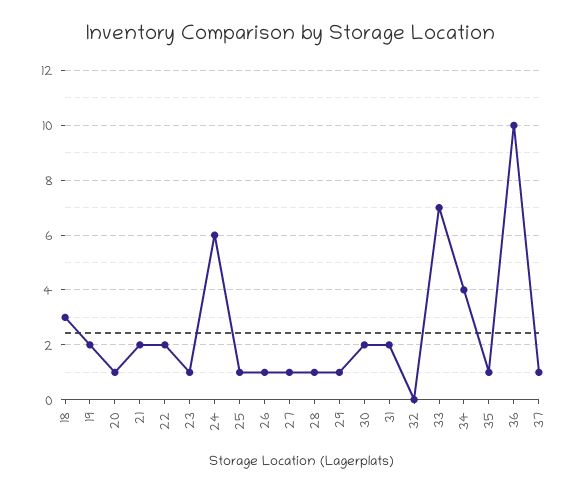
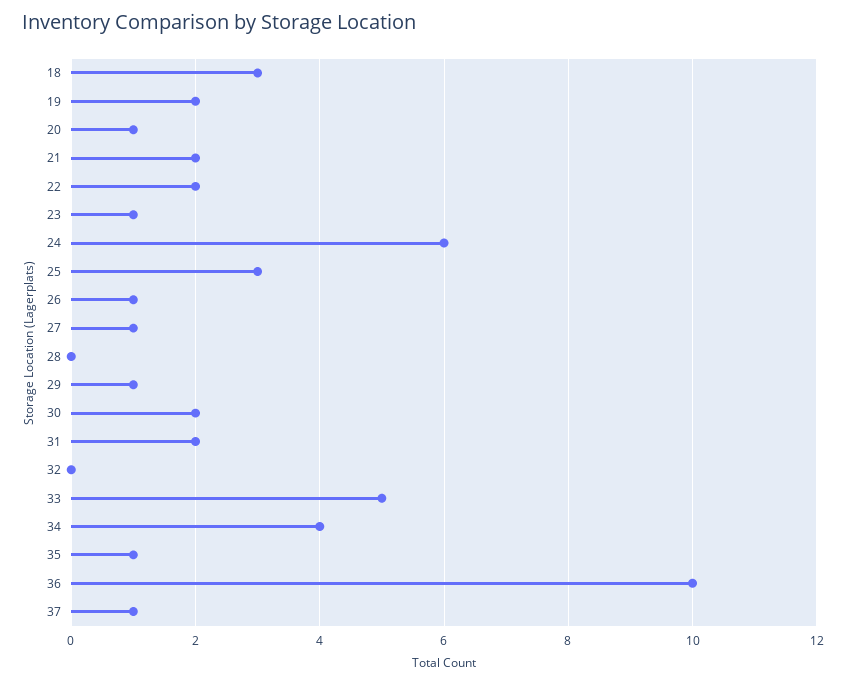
  {
    "18": 3,
    "19": 2,
    "20": 1,
    "21": 2,
    "22": 2,
    "23": 1,
    "24": 6,
-   "25": 1,
+   "25": 3,
    "26": 1,
    "27": 1,
-   "28": 1,
+   "28": 0,
    "29": 1,
    "30": 2,
    "31": 2,
    "32": 0,
-   "33": 7,
+   "33": 5,
    "34": 4,
    "35": 1,
    "36": 10,
    "37": 1
  }

